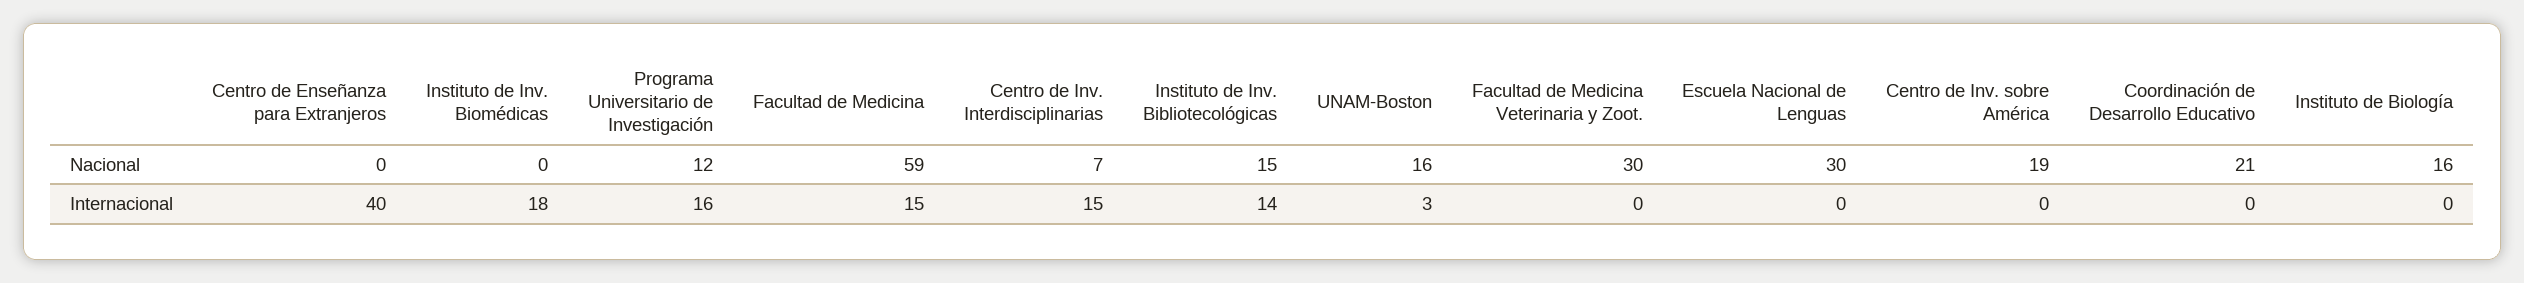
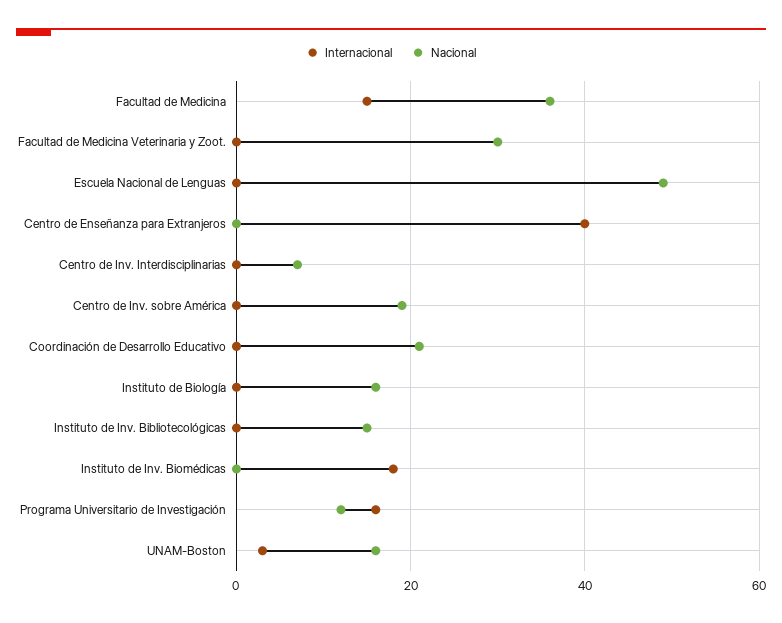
  {
    "Nacional": {
      "Centro de Enseñanza para Extranjeros": 0,
      "Instituto de Inv. Biomédicas": 0,
      "Programa Universitario de Investigación": 12,
-     "Facultad de Medicina": 59,
+     "Facultad de Medicina": 35,
      "Centro de Inv. Interdisciplinarias": 7,
      "Instituto de Inv. Bibliotecológicas": 15,
      "UNAM-Boston": 16,
      "Facultad de Medicina Veterinaria y Zoot.": 30,
-     "Escuela Nacional de Lenguas": 30,
+     "Escuela Nacional de Lenguas": 50,
      "Centro de Inv. sobre América": 19,
      "Coordinación de Desarrollo Educativo": 21,
      "Instituto de Biología": 16
    },
    "Internacional": {
      "Centro de Enseñanza para Extranjeros": 40,
      "Instituto de Inv. Biomédicas": 18,
      "Programa Universitario de Investigación": 16,
      "Facultad de Medicina": 15,
-     "Centro de Inv. Interdisciplinarias": 15,
+     "Centro de Inv. Interdisciplinarias": 0,
-     "Instituto de Inv. Bibliotecológicas": 14,
+     "Instituto de Inv. Bibliotecológicas": 0,
      "UNAM-Boston": 3,
      "Facultad de Medicina Veterinaria y Zoot.": 0,
      "Escuela Nacional de Lenguas": 0,
      "Centro de Inv. sobre América": 0,
      "Coordinación de Desarrollo Educativo": 0,
      "Instituto de Biología": 0
    }
  }

